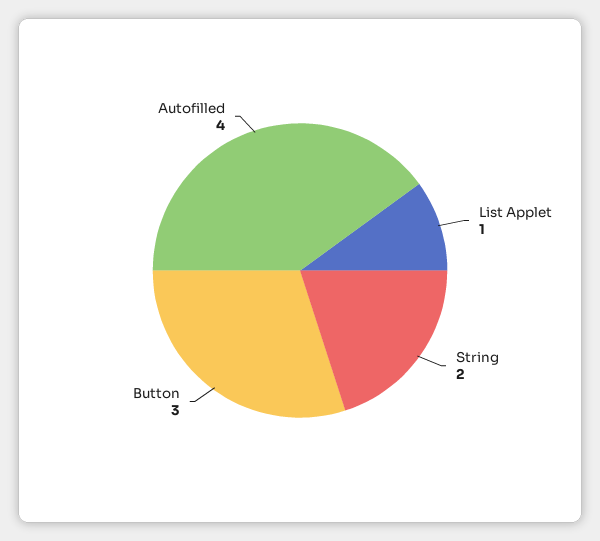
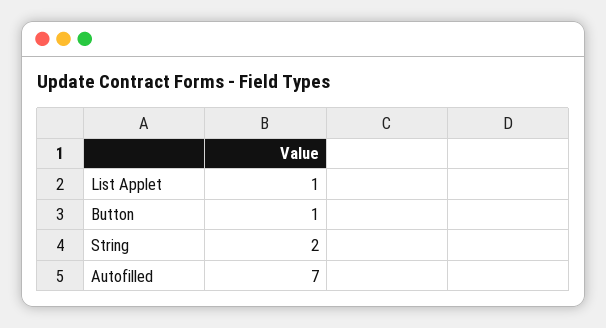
  {
    "List Applet": 1,
    "String": 2,
-   "Button": 3,
+   "Button": 1,
-   "Autofilled": 4
+   "Autofilled": 7
  }

